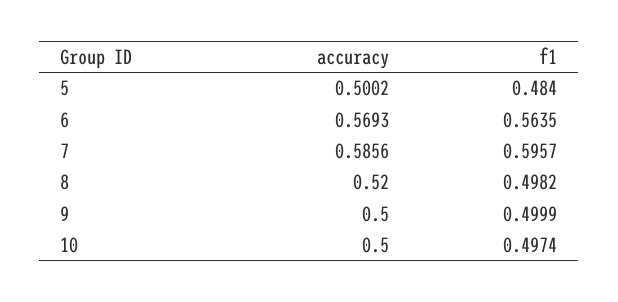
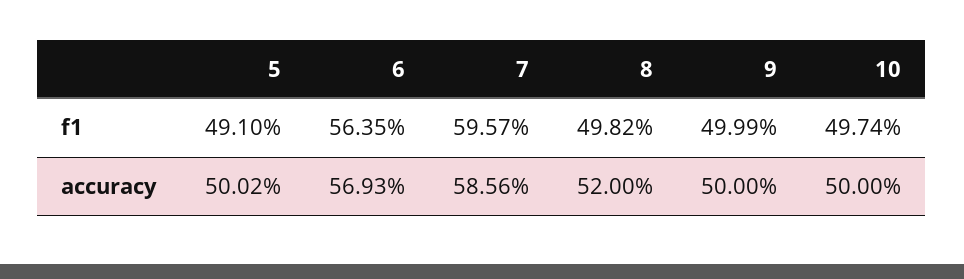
  {
    "accuracy": {
      "5": 0.5002,
      "6": 0.5693,
      "7": 0.5856,
      "8": 0.52,
      "9": 0.5,
      "10": 0.5
    },
    "f1": {
-     "5": 0.484,
+     "5": 0.491,
      "6": 0.5635,
      "7": 0.5957,
      "8": 0.4982,
      "9": 0.4999,
      "10": 0.4974
    }
  }

